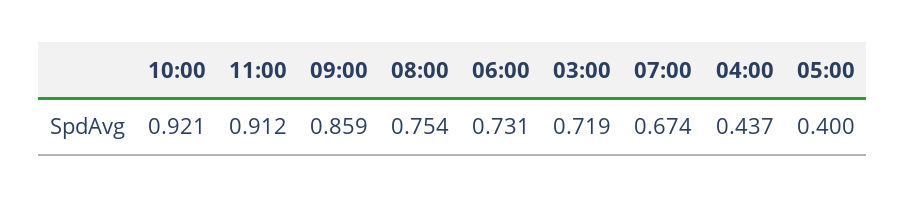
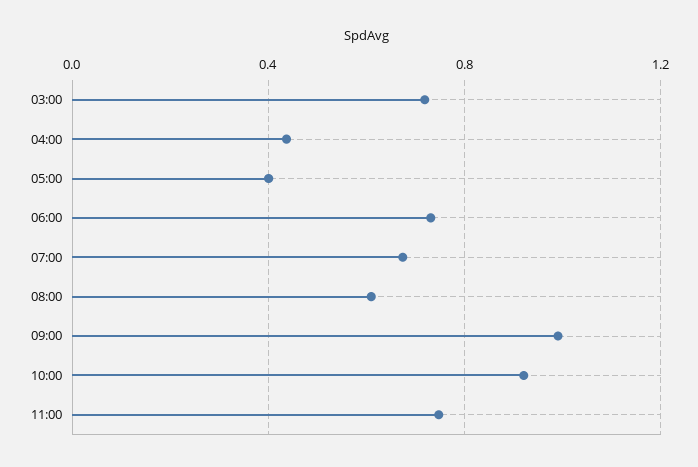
  {
    "10:00": 0.921,
-   "11:00": 0.912,
+   "11:00": 0.75,
-   "09:00": 0.859,
+   "09:00": 1,
-   "08:00": 0.754,
+   "08:00": 0.6,
    "06:00": 0.731,
    "03:00": 0.719,
    "07:00": 0.674,
    "04:00": 0.437,
    "05:00": 0.4
  }

